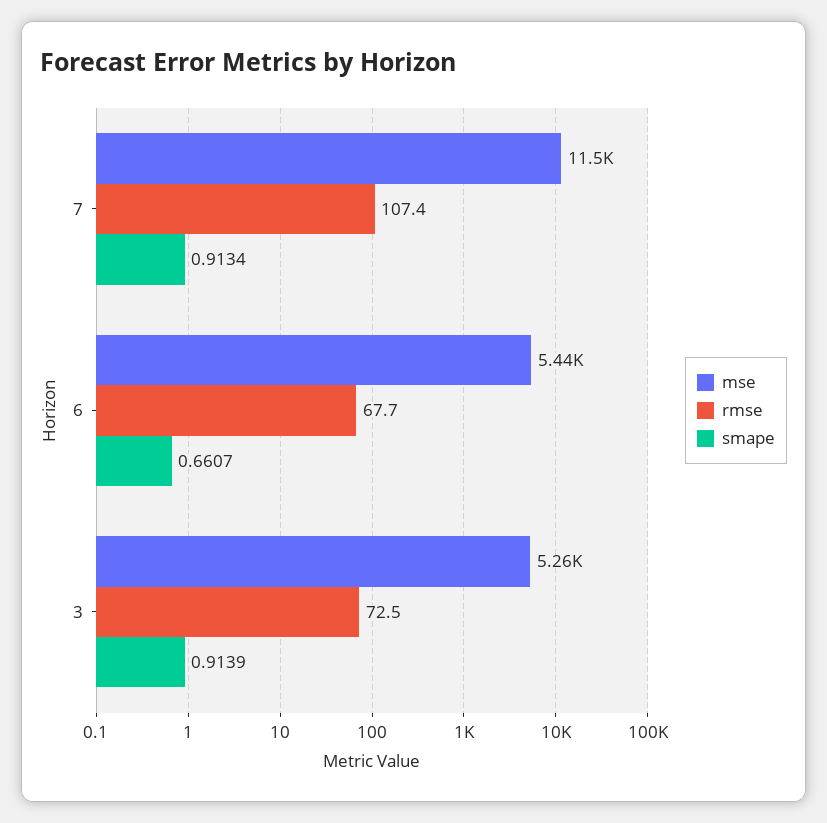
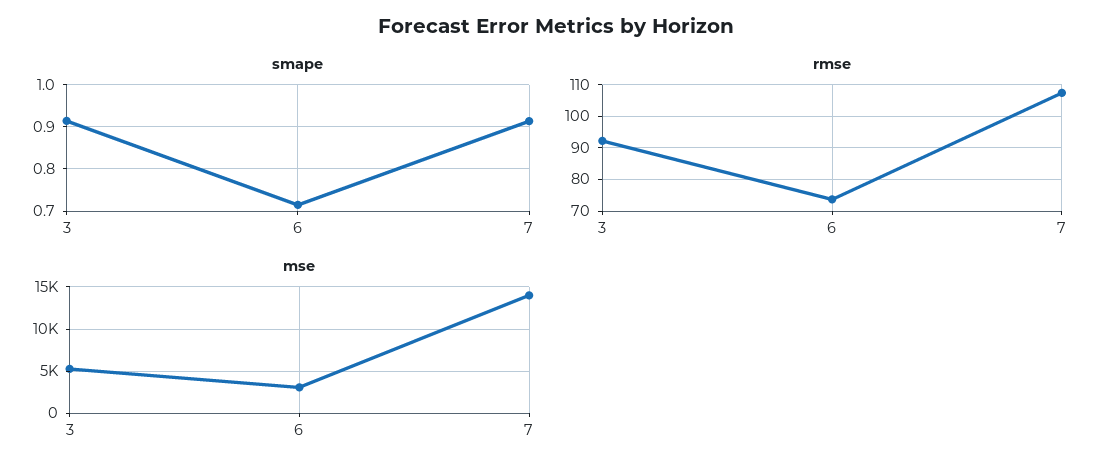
  {
    "mse": {
-     "7": 11500,
+     "7": 14000,
-     "6": 5440,
+     "6": 3000,
      "3": 5260
    },
    "rmse": {
      "7": 107.4,
-     "6": 67.7,
+     "6": 74,
-     "3": 72.5
+     "3": 92
    },
    "smape": {
      "7": 0.9134,
-     "6": 0.6607,
+     "6": 0.72,
      "3": 0.9139
    }
  }

